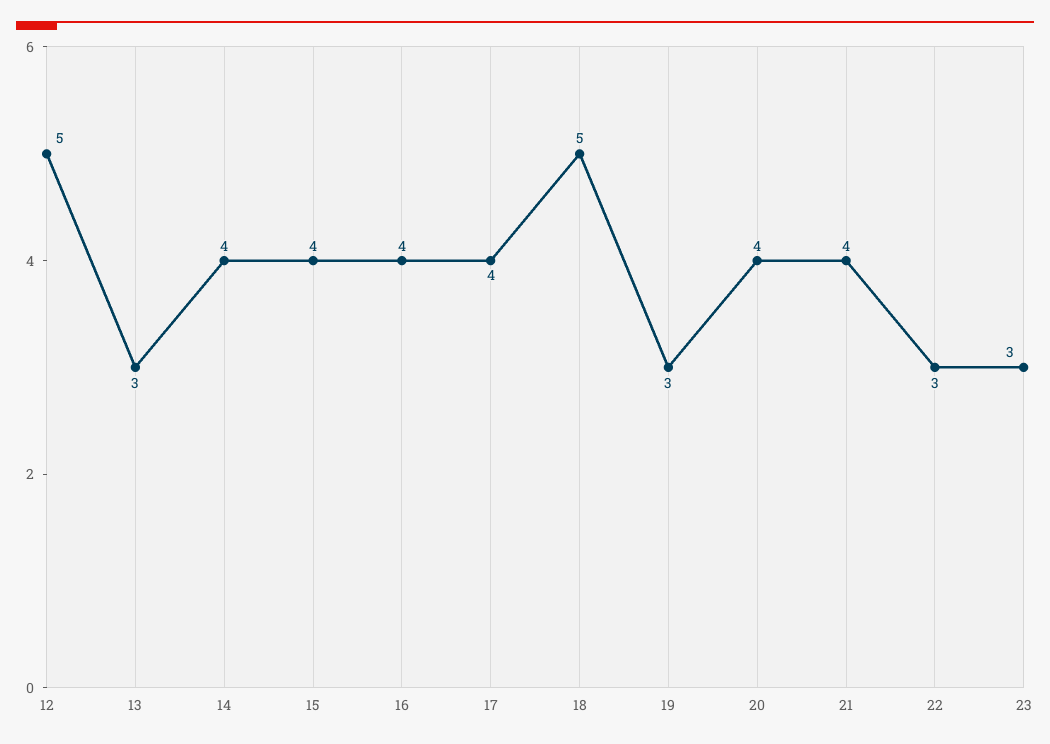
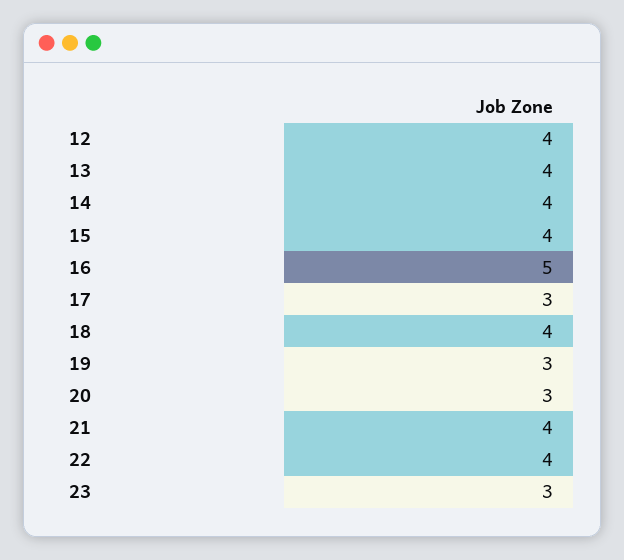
  {
-   "12": 5,
+   "12": 4,
-   "13": 3,
+   "13": 4,
    "14": 4,
    "15": 4,
-   "16": 4,
+   "16": 5,
-   "17": 4,
+   "17": 3,
-   "18": 5,
+   "18": 4,
    "19": 3,
-   "20": 4,
+   "20": 3,
    "21": 4,
-   "22": 3,
+   "22": 4,
    "23": 3
  }

